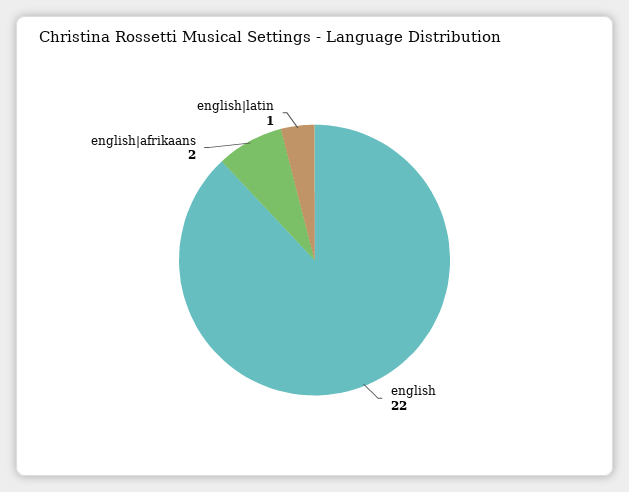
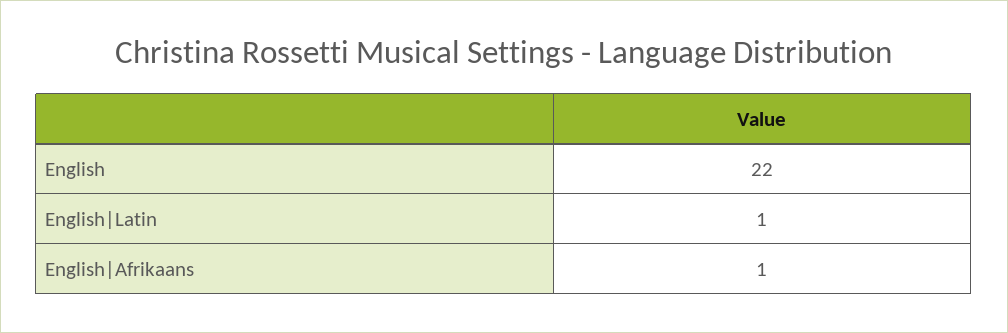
  {
    "english": 22,
-   "english|afrikaans": 2,
+   "english|afrikaans": 1,
    "english|latin": 1
  }

